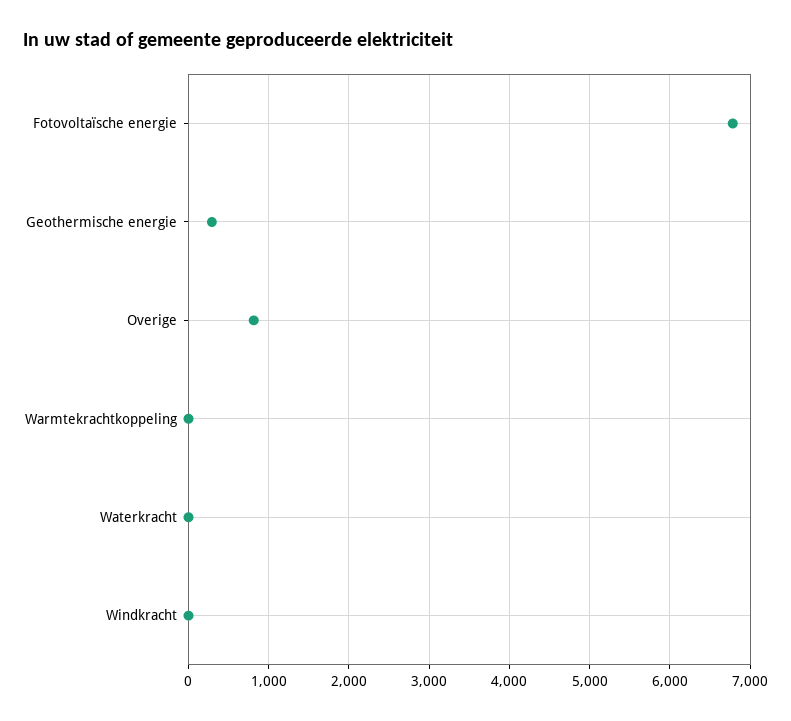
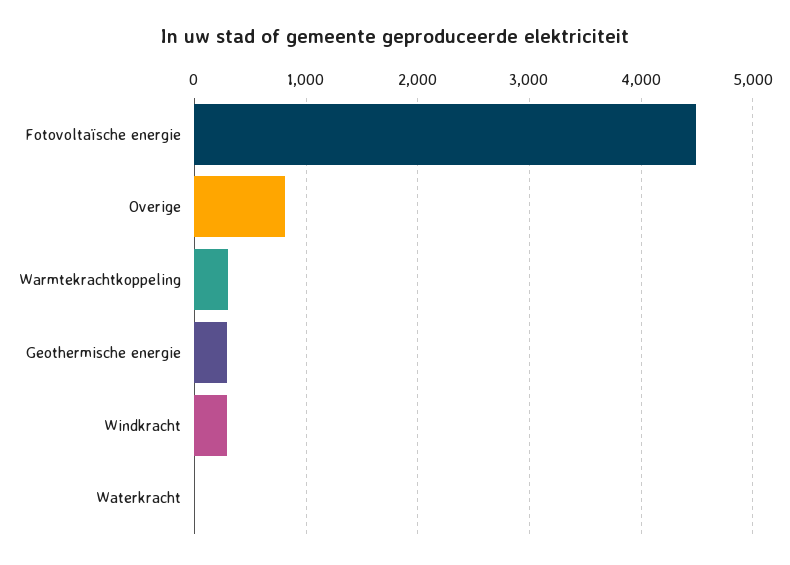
  {
-   "Fotovoltaïsche energie": 6800,
+   "Fotovoltaïsche energie": 4500,
    "Geothermische energie": 300,
    "Overige": 800,
-   "Warmtekrachtkoppeling": 0,
+   "Warmtekrachtkoppeling": 300,
    "Waterkracht": 0,
-   "Windkracht": 0
+   "Windkracht": 300
  }

